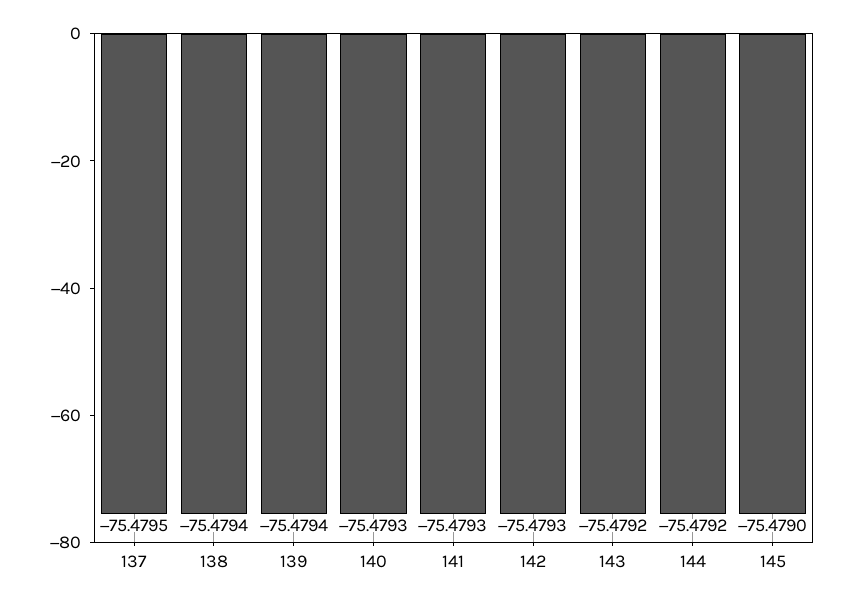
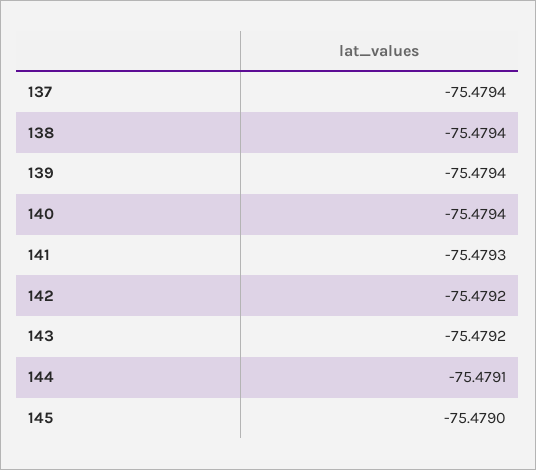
  {
-   "137": -75.4795,
+   "137": -75.4794,
    "138": -75.4794,
    "139": -75.4794,
-   "140": -75.4793,
+   "140": -75.4794,
    "141": -75.4793,
-   "142": -75.4793,
+   "142": -75.4792,
    "143": -75.4792,
-   "144": -75.4792,
+   "144": -75.4791,
    "145": -75.479
  }

